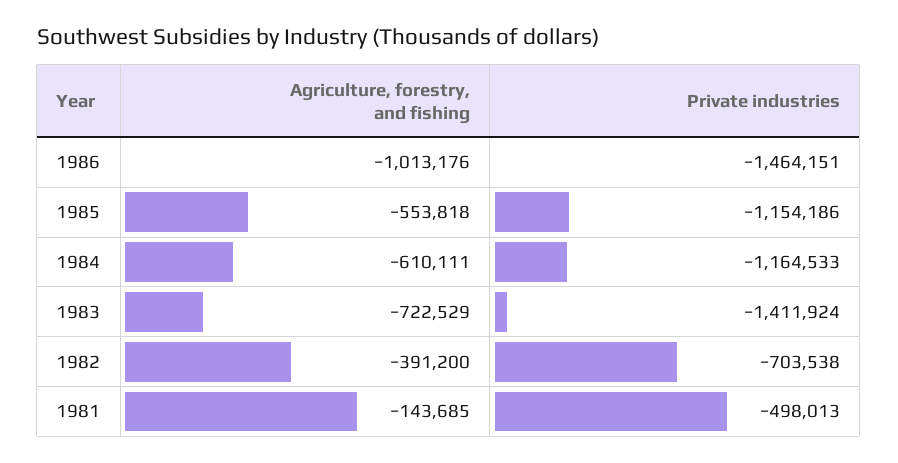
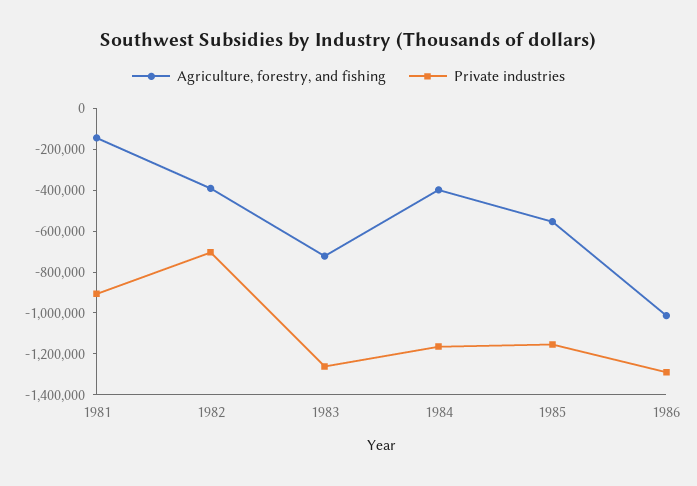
  {
    "Agriculture, forestry, and fishing": {
      "1986": -1013176,
      "1985": -553818,
-     "1984": -610111,
+     "1984": -400000,
      "1983": -722529,
      "1982": -391200,
      "1981": -143685
    },
    "Private industries": {
-     "1986": -1464151,
+     "1986": -1300000,
      "1985": -1154186,
      "1984": -1164533,
-     "1983": -1411924,
+     "1983": -1250000,
      "1982": -703538,
-     "1981": -498013
+     "1981": -900000
    }
  }

